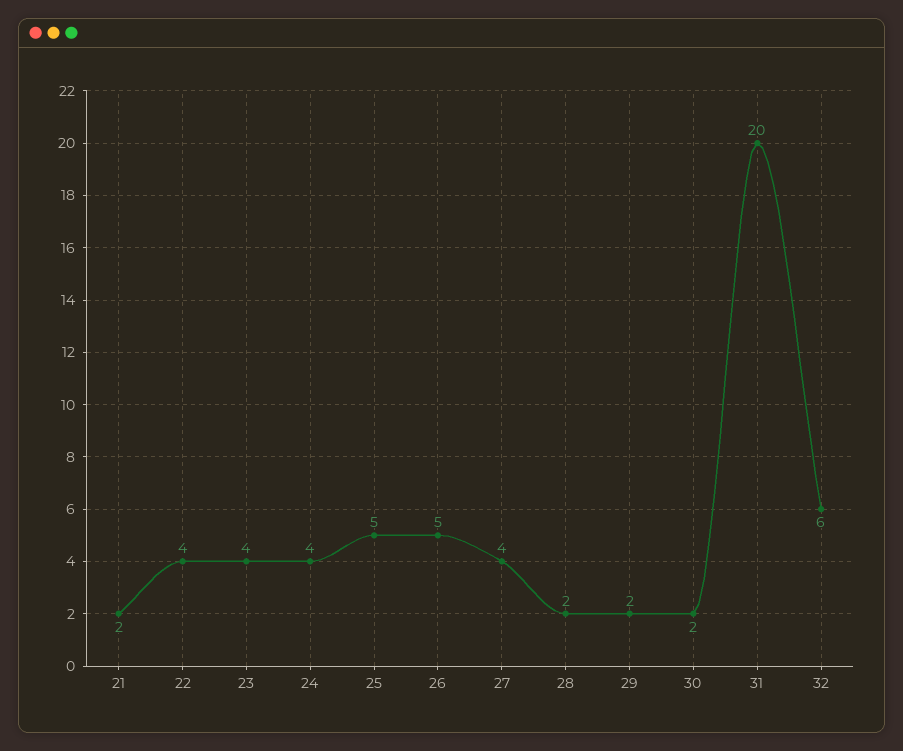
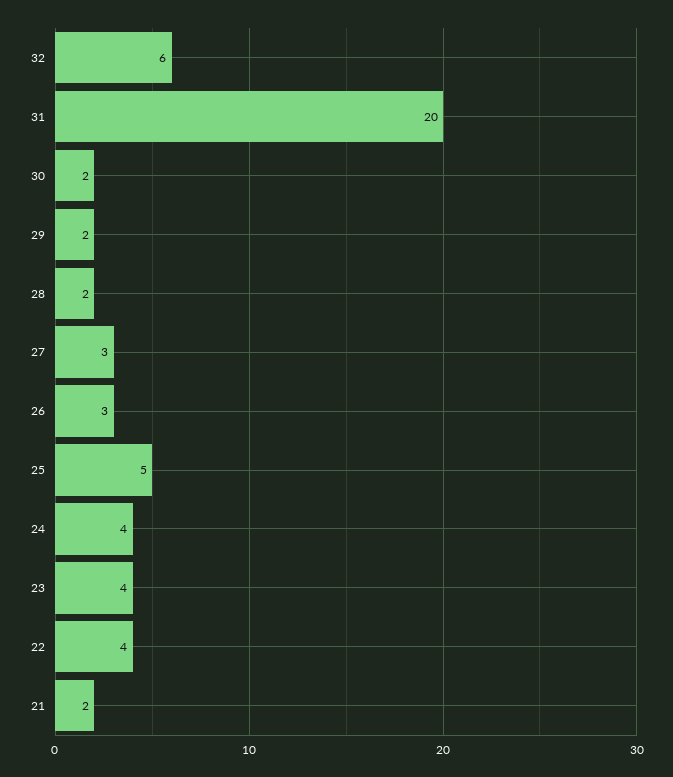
  {
    "21": 2,
    "22": 4,
    "23": 4,
    "24": 4,
    "25": 5,
-   "26": 5,
+   "26": 3,
-   "27": 4,
+   "27": 3,
    "28": 2,
    "29": 2,
    "30": 2,
    "31": 20,
    "32": 6
  }

